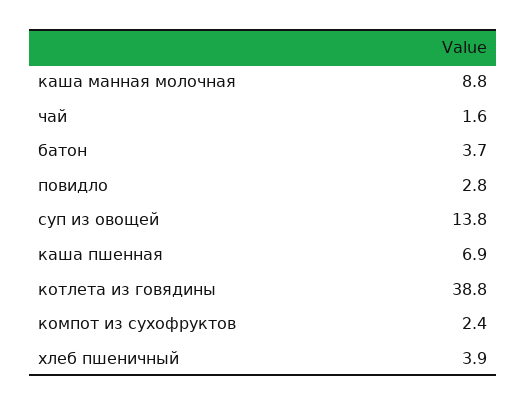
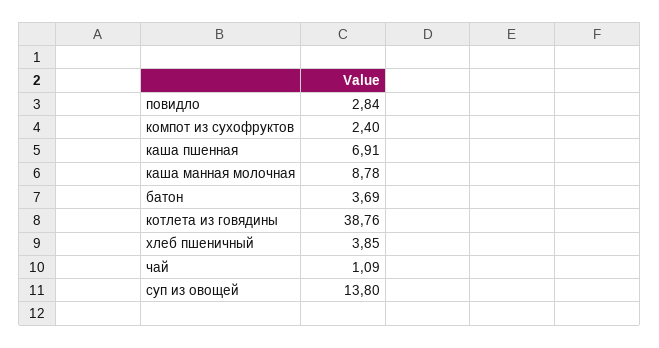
  {
    "каша манная молочная": 8.78,
-   "чай": 1.6,
+   "чай": 1.09,
    "батон": 3.69,
    "повидло": 2.84,
    "суп из овощей": 13.8,
    "каша пшенная": 6.91,
    "котлета из говядины": 38.76,
    "компот из сухофруктов": 2.4,
    "хлеб пшеничный": 3.85
  }

